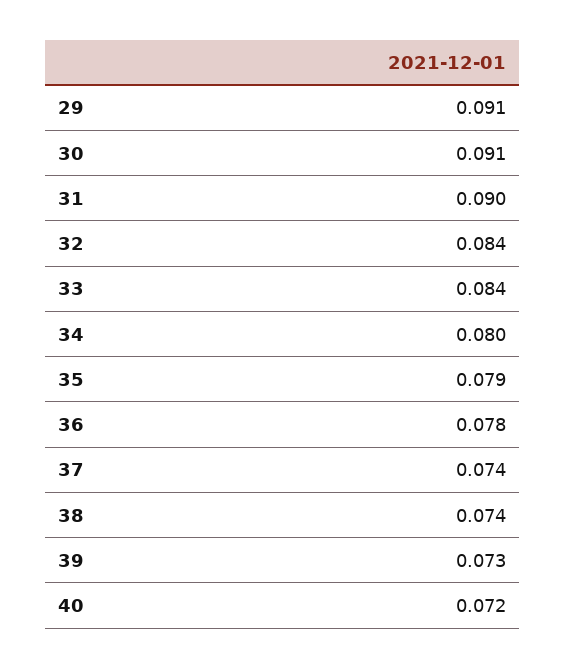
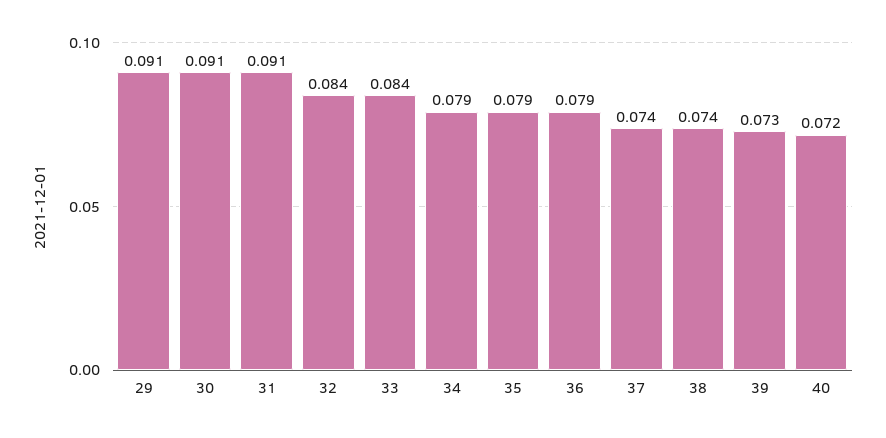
  {
    "29": 0.091,
    "30": 0.091,
-   "31": 0.09,
+   "31": 0.091,
    "32": 0.084,
    "33": 0.084,
-   "34": 0.08,
+   "34": 0.079,
    "35": 0.079,
-   "36": 0.078,
+   "36": 0.079,
    "37": 0.074,
    "38": 0.074,
    "39": 0.073,
    "40": 0.072
  }

